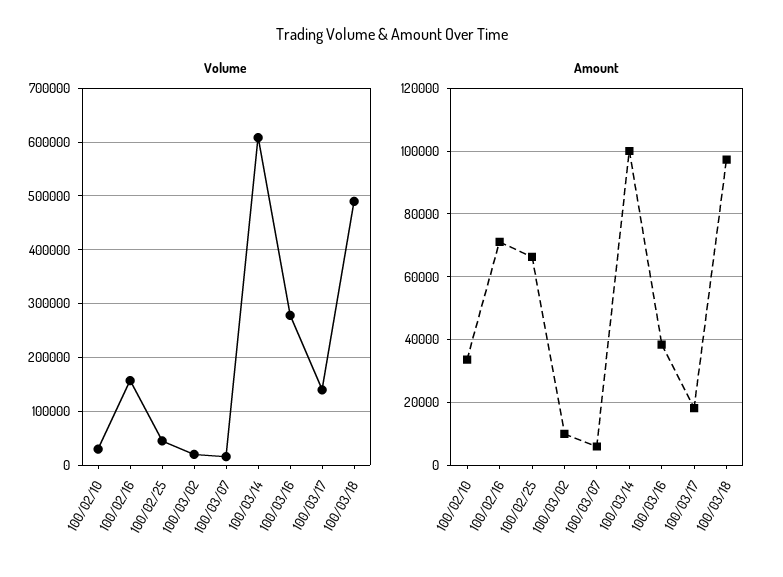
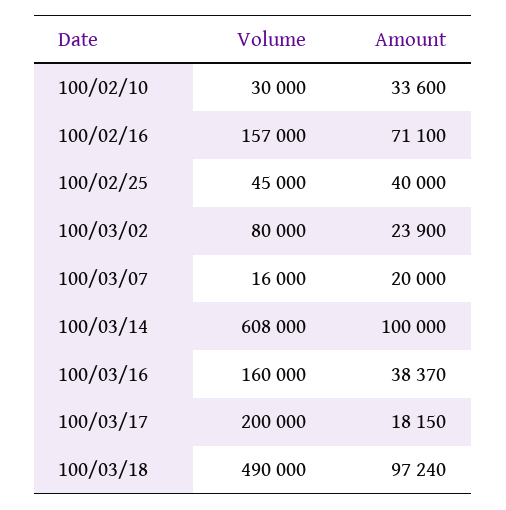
  {
    "Volume": {
      "100/02/10": 30000,
      "100/02/16": 157000,
      "100/02/25": 45000,
-     "100/03/02": 20000,
+     "100/03/02": 80000,
      "100/03/07": 16000,
      "100/03/14": 608000,
-     "100/03/16": 280000,
+     "100/03/16": 160000,
-     "100/03/17": 140000,
+     "100/03/17": 200000,
      "100/03/18": 490000
    },
    "Amount": {
      "100/02/10": 33600,
      "100/02/16": 71100,
-     "100/02/25": 66000,
+     "100/02/25": 40000,
-     "100/03/02": 10000,
+     "100/03/02": 23900,
-     "100/03/07": 6000,
+     "100/03/07": 20000,
      "100/03/14": 100000,
      "100/03/16": 38370,
      "100/03/17": 18150,
      "100/03/18": 97240
    }
  }

